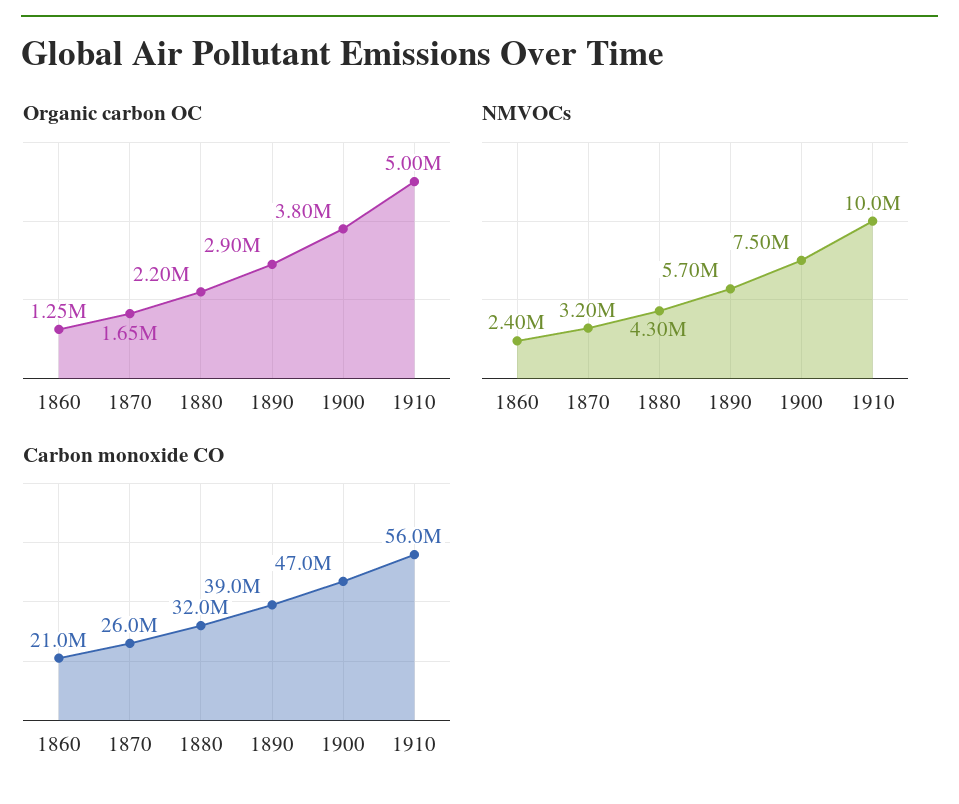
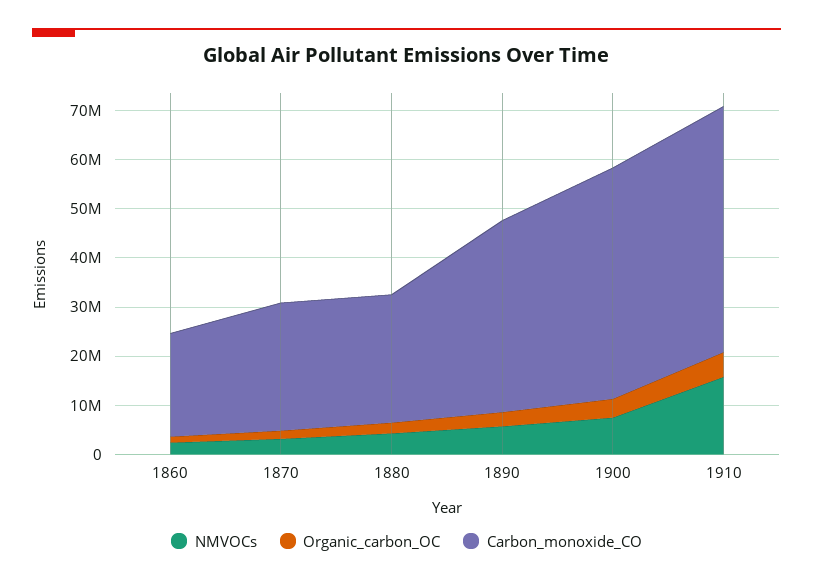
  {
    "Organic carbon OC": {
      "1860": 1250000,
      "1870": 1650000,
      "1880": 2200000,
      "1890": 2900000,
      "1900": 3800000,
      "1910": 5000000
    },
    "NMVOCs": {
      "1860": 2400000,
      "1870": 3200000,
      "1880": 4300000,
      "1890": 5700000,
      "1900": 7500000,
-     "1910": 10000000
+     "1910": 16000000
    },
    "Carbon monoxide CO": {
      "1860": 21000000,
      "1870": 26000000,
-     "1880": 32000000,
+     "1880": 26000000,
      "1890": 39000000,
      "1900": 47000000,
-     "1910": 56000000
+     "1910": 50000000
    }
  }

